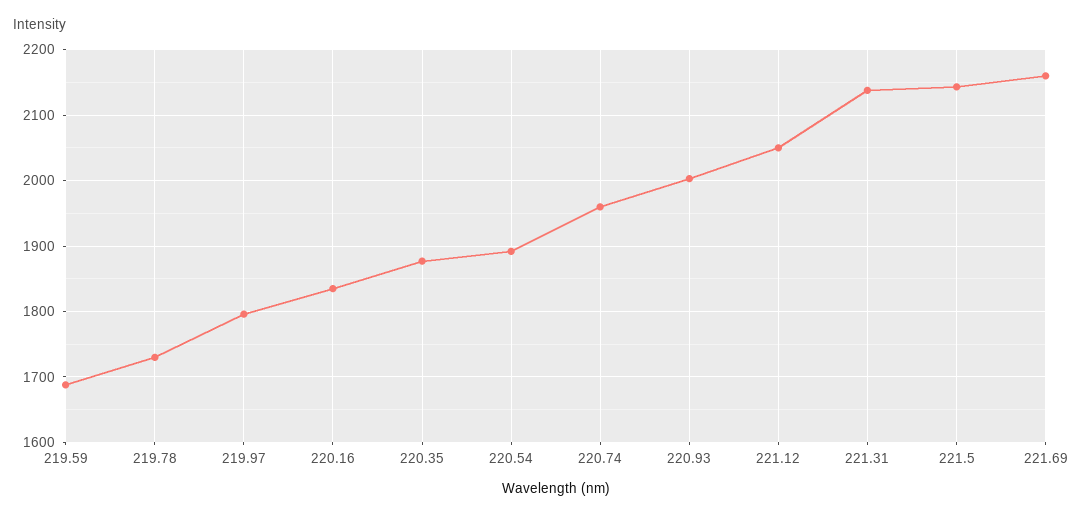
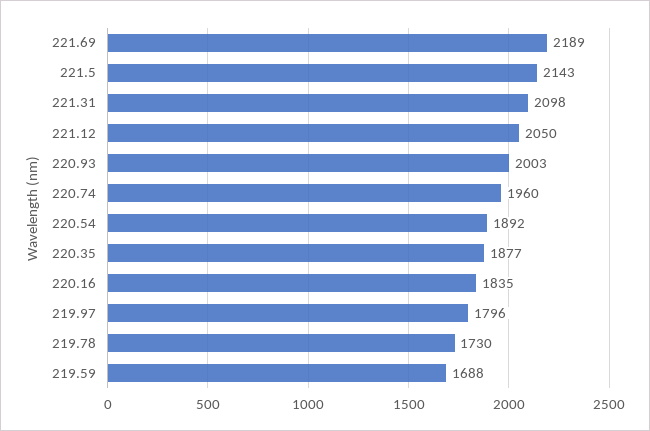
  {
    "219.59": 1688,
    "219.78": 1730,
    "219.97": 1796,
    "220.16": 1835,
    "220.35": 1877,
    "220.54": 1892,
    "220.74": 1960,
    "220.93": 2003,
    "221.12": 2050,
-   "221.31": 2140,
+   "221.31": 2098,
    "221.5": 2143,
-   "221.69": 2160
+   "221.69": 2189
  }

